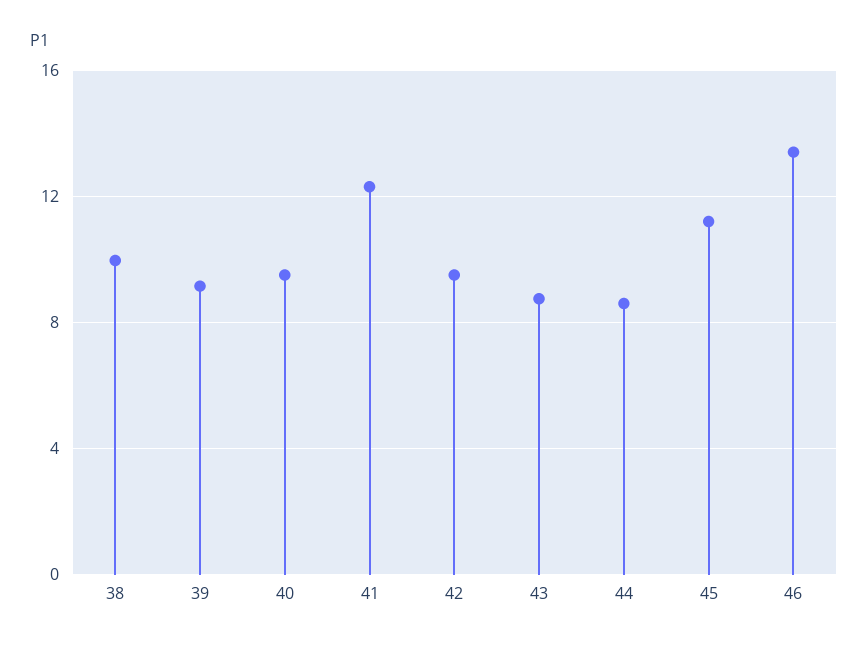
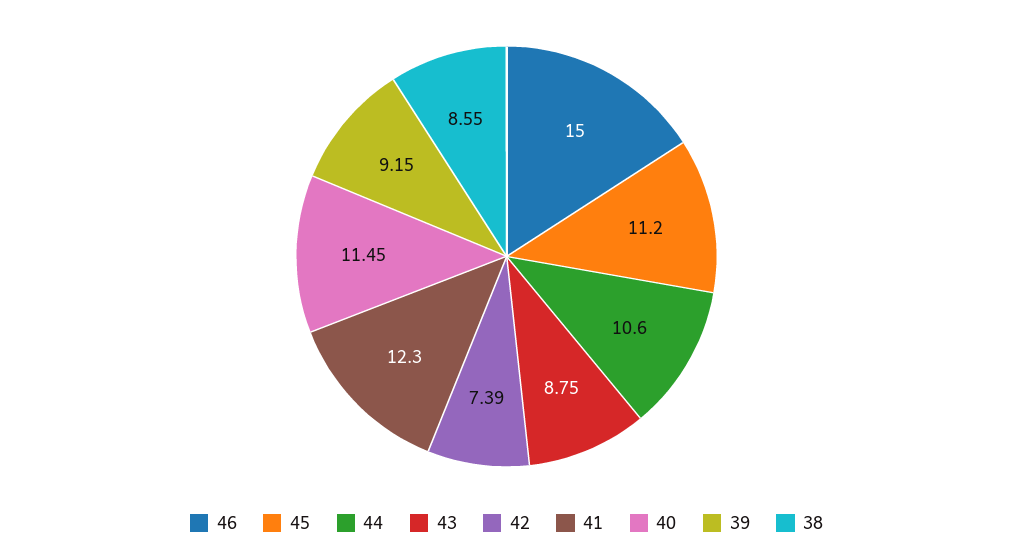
  {
-   "38": 10,
+   "38": 8.55,
    "39": 9.15,
-   "40": 9.5,
+   "40": 11.45,
    "41": 12.3,
-   "42": 9.5,
+   "42": 7.39,
    "43": 8.75,
-   "44": 8.5,
+   "44": 10.6,
    "45": 11.2,
-   "46": 13.5
+   "46": 15
  }

